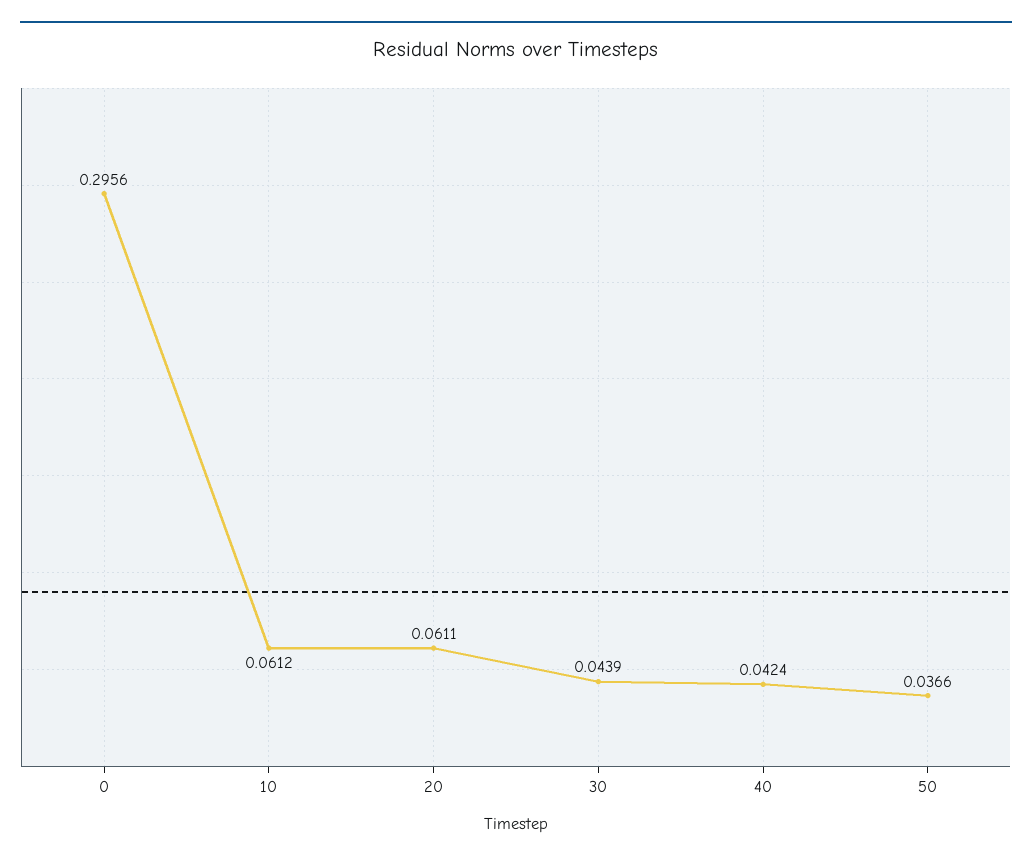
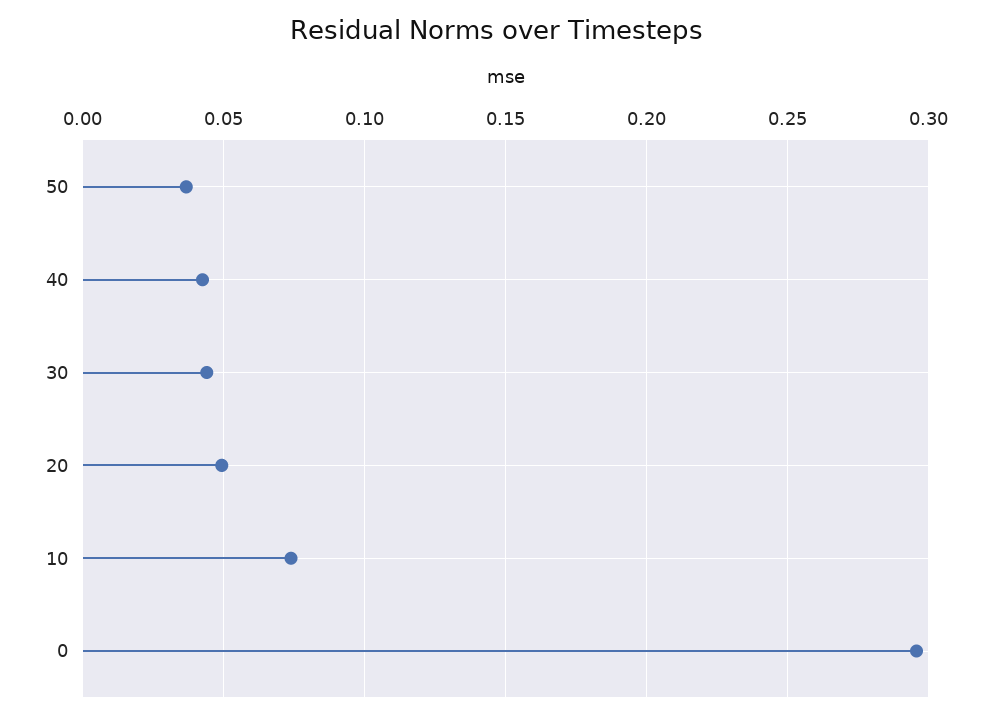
  {
    "0": 0.2956,
-   "10": 0.0612,
+   "10": 0.075,
-   "20": 0.0611,
+   "20": 0.05,
    "30": 0.0439,
    "40": 0.0424,
    "50": 0.0366
  }

